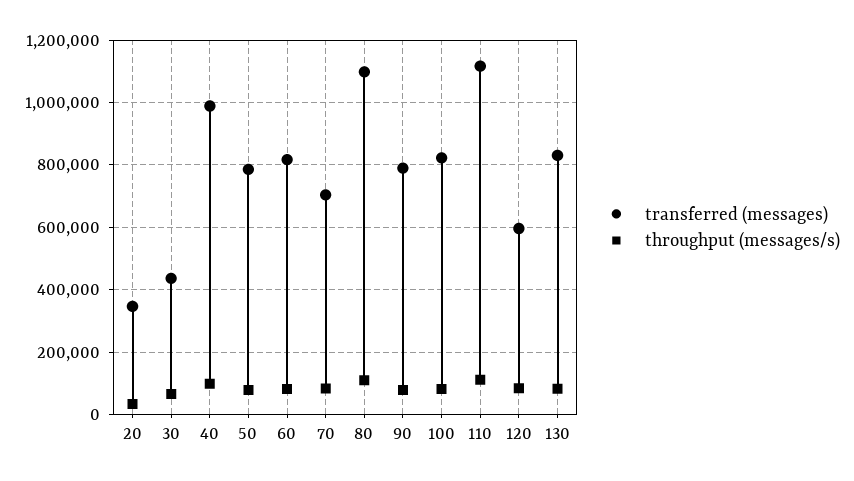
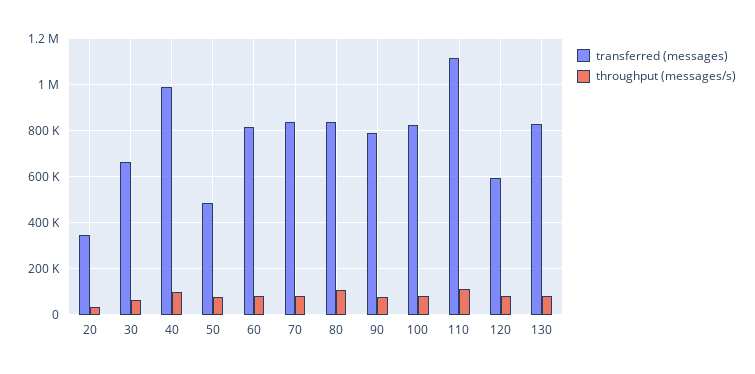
  {
    "transferred (messages)": {
      "20": 340000,
-     "30": 440000,
+     "30": 650000,
      "40": 980000,
-     "50": 780000,
+     "50": 500000,
      "60": 820000,
-     "70": 700000,
+     "70": 850000,
-     "80": 1100000,
+     "80": 850000,
      "90": 780000,
      "100": 820000,
      "110": 1120000,
      "120": 600000,
      "130": 840000
    },
    "throughput (messages/s)": {
      "20": 40000,
      "30": 60000,
      "40": 100000,
      "50": 80000,
      "60": 80000,
      "70": 80000,
      "80": 100000,
      "90": 80000,
      "100": 80000,
      "110": 120000,
      "120": 80000,
      "130": 80000
    }
  }

